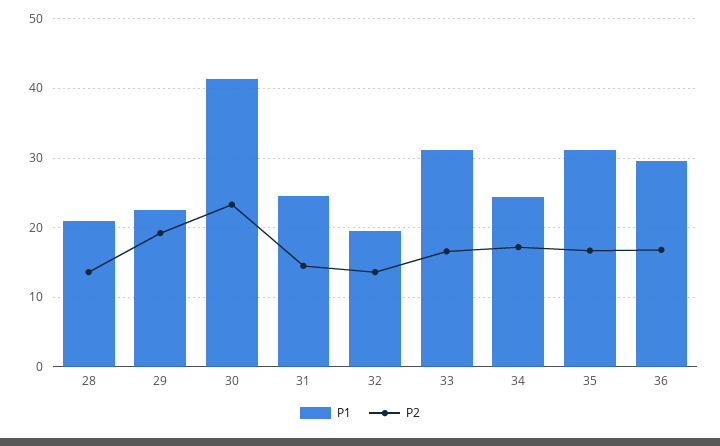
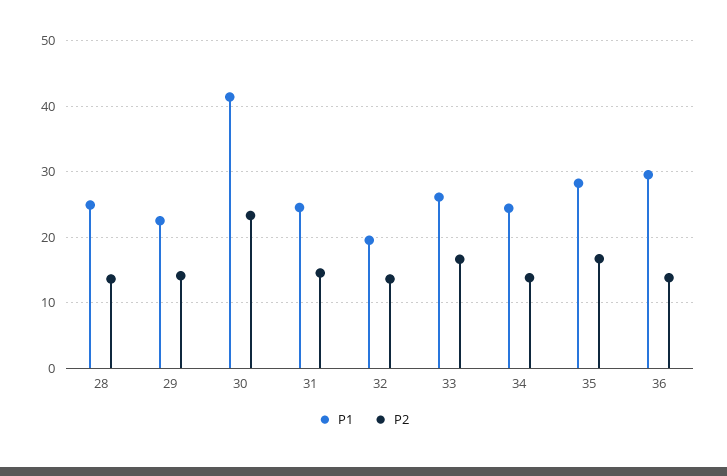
  {
    "P1": {
-     "28": 21,
+     "28": 25,
      "29": 23,
      "30": 41,
      "31": 25,
      "32": 20,
-     "33": 31,
+     "33": 26,
      "34": 24,
-     "35": 31,
+     "35": 28,
      "36": 30
    },
    "P2": {
      "28": 14,
-     "29": 19,
+     "29": 14,
      "30": 23,
      "31": 15,
      "32": 14,
      "33": 17,
-     "34": 17,
+     "34": 14,
      "35": 17,
-     "36": 17
+     "36": 14
    }
  }

